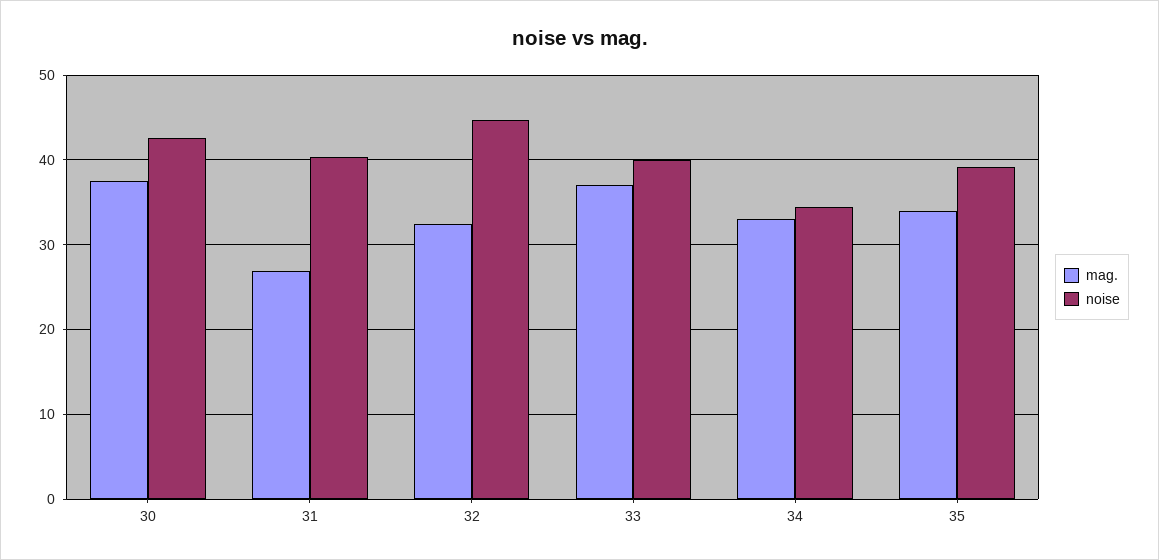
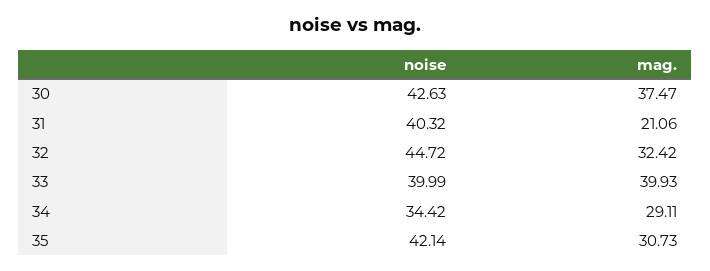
  {
    "mag.": {
      "30": 37.47,
-     "31": 27,
+     "31": 21.06,
      "32": 32.42,
-     "33": 37,
+     "33": 39.93,
-     "34": 33,
+     "34": 29.11,
-     "35": 34
+     "35": 30.73
    },
    "noise": {
      "30": 42.63,
      "31": 40.32,
      "32": 44.72,
      "33": 39.99,
      "34": 34.42,
-     "35": 39
+     "35": 42.14
    }
  }

